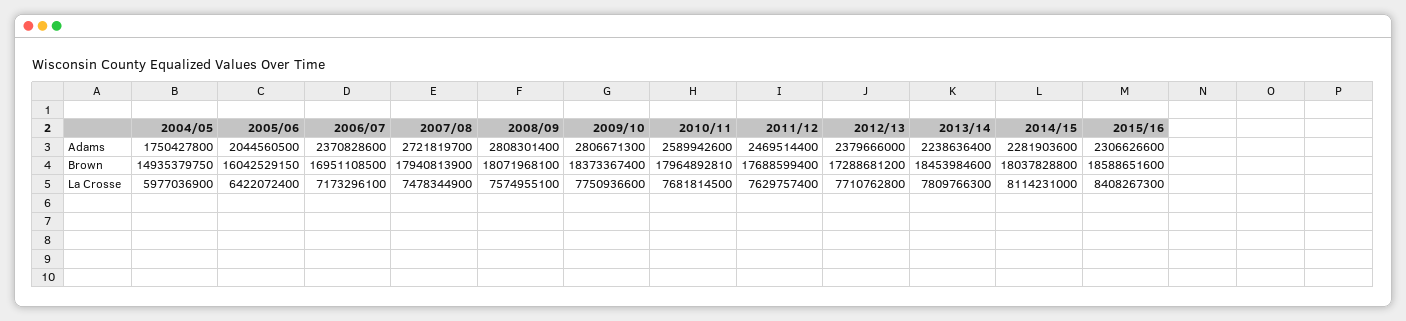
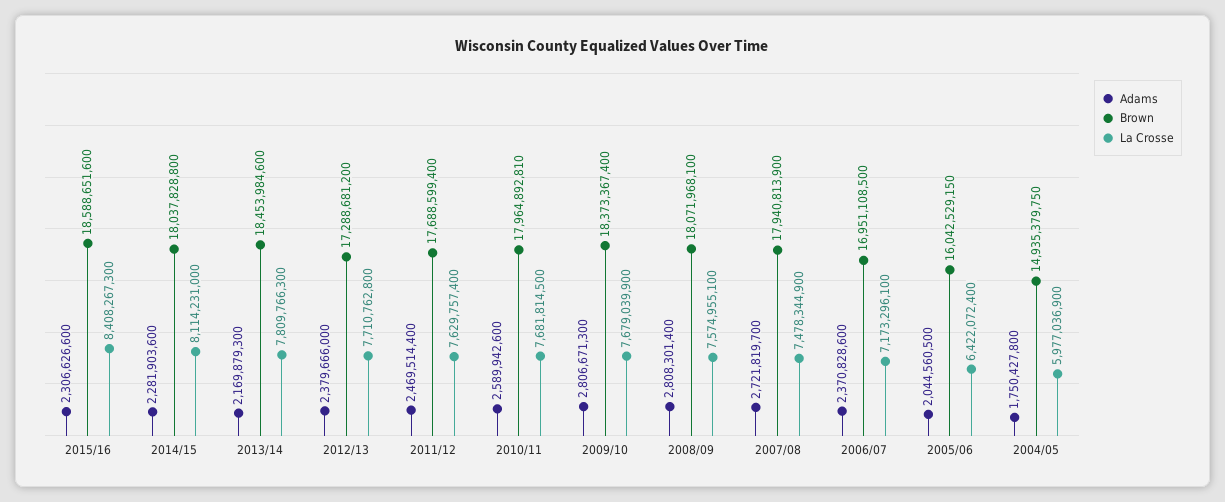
  {
    "Adams": {
      "2004/05": 1750427800,
      "2005/06": 2044560500,
      "2006/07": 2370828600,
      "2007/08": 2721819700,
      "2008/09": 2808301400,
      "2009/10": 2806671300,
      "2010/11": 2589942600,
      "2011/12": 2469514400,
      "2012/13": 2379666000,
-     "2013/14": 2238636400,
+     "2013/14": 2169879300,
      "2014/15": 2281903600,
      "2015/16": 2306626600
    },
    "Brown": {
      "2004/05": 14935379750,
      "2005/06": 16042529150,
      "2006/07": 16951108500,
      "2007/08": 17940813900,
      "2008/09": 18071968100,
      "2009/10": 18373367400,
      "2010/11": 17964892810,
      "2011/12": 17688599400,
      "2012/13": 17288681200,
      "2013/14": 18453984600,
      "2014/15": 18037828800,
      "2015/16": 18588651600
    },
    "La Crosse": {
      "2004/05": 5977036900,
      "2005/06": 6422072400,
      "2006/07": 7173296100,
      "2007/08": 7478344900,
      "2008/09": 7574955100,
-     "2009/10": 7750936600,
+     "2009/10": 7679039900,
      "2010/11": 7681814500,
      "2011/12": 7629757400,
      "2012/13": 7710762800,
      "2013/14": 7809766300,
      "2014/15": 8114231000,
      "2015/16": 8408267300
    }
  }

